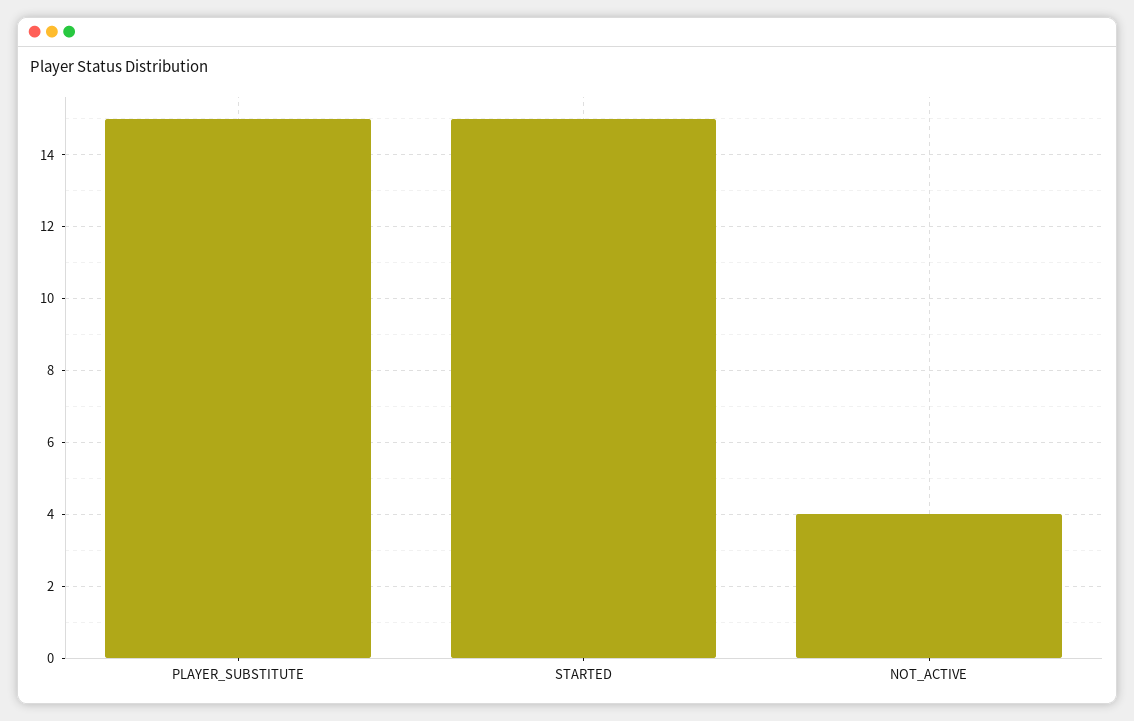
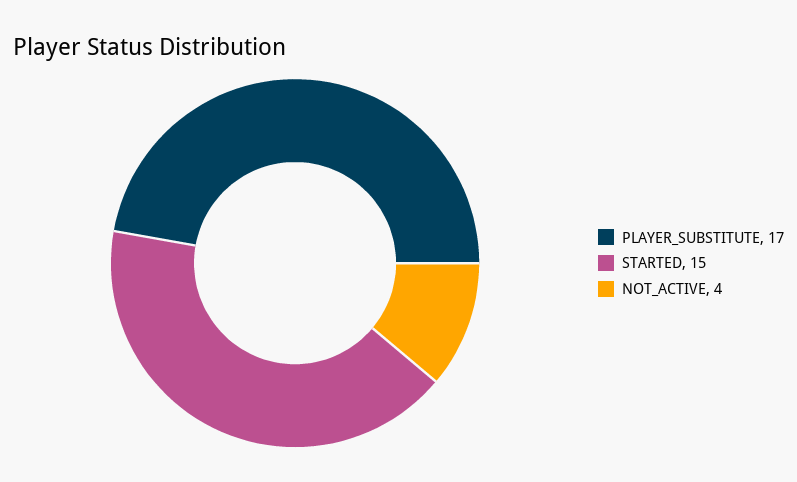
  {
-   "PLAYER_SUBSTITUTE": 15,
+   "PLAYER_SUBSTITUTE": 17,
    "STARTED": 15,
    "NOT_ACTIVE": 4
  }

